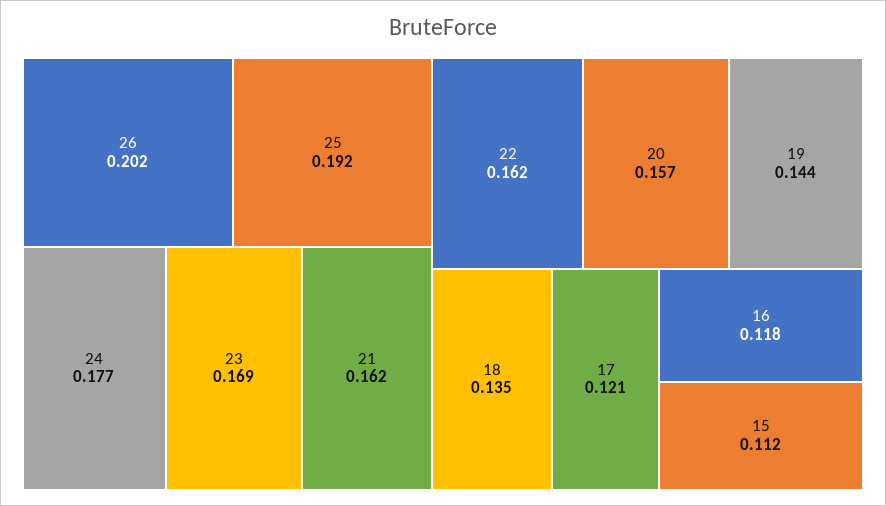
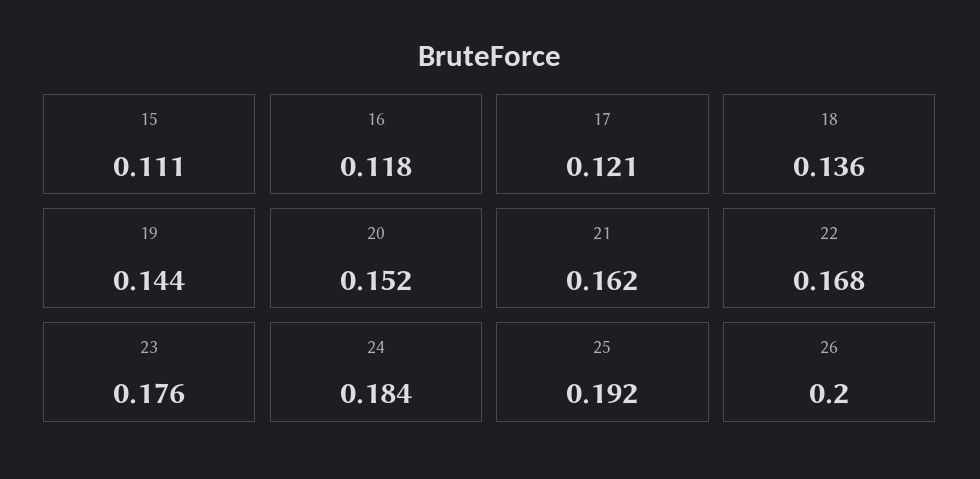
  {
-   "26": 0.202,
+   "26": 0.2,
    "25": 0.192,
-   "24": 0.177,
+   "24": 0.184,
-   "23": 0.169,
+   "23": 0.176,
    "21": 0.162,
-   "22": 0.162,
+   "22": 0.168,
-   "20": 0.157,
+   "20": 0.152,
    "19": 0.144,
-   "18": 0.135,
+   "18": 0.136,
    "17": 0.121,
    "16": 0.118,
-   "15": 0.112
+   "15": 0.111
  }

